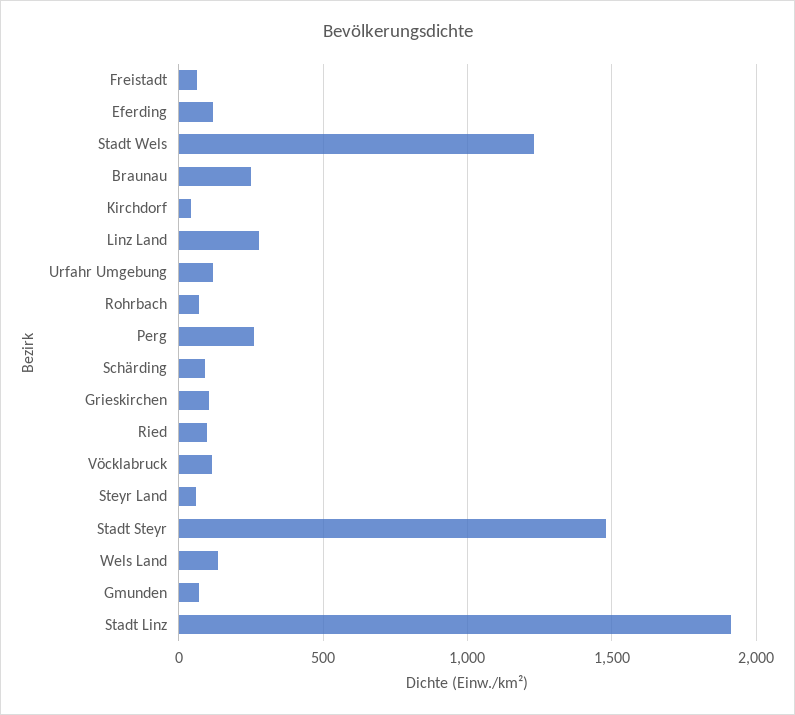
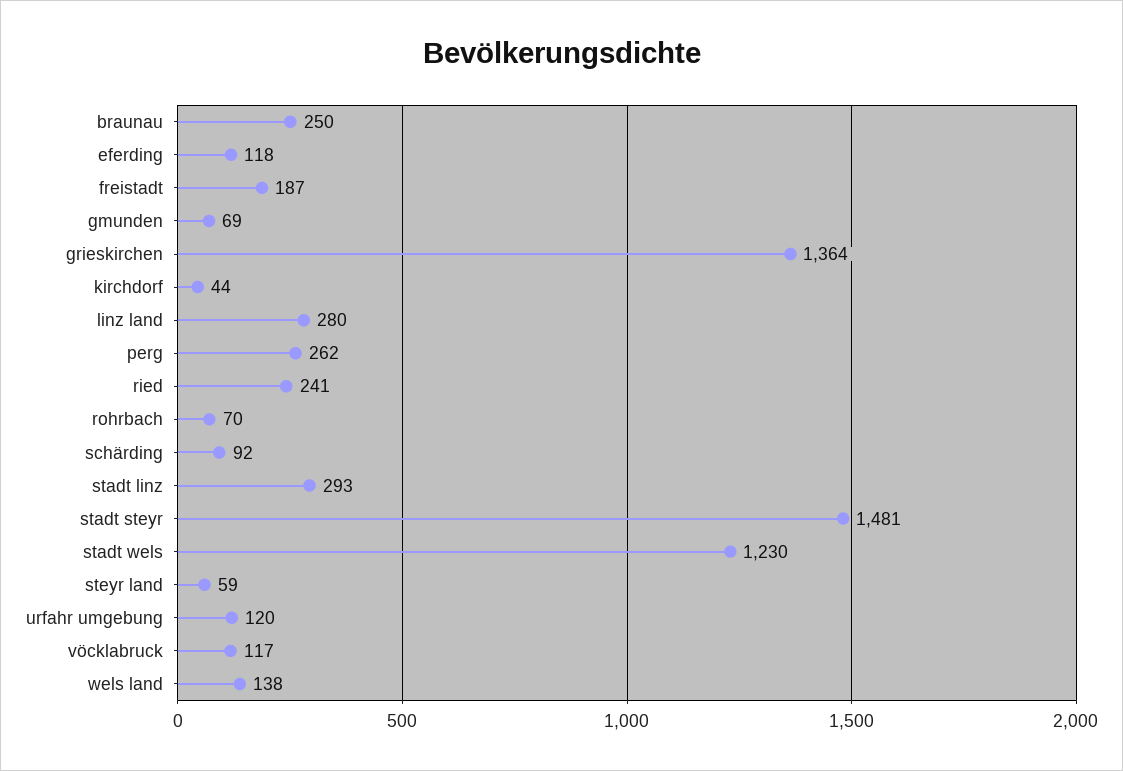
  {
-   "Freistadt": 50,
+   "Freistadt": 187,
    "Eferding": 118,
    "Stadt Wels": 1230,
    "Braunau": 250,
    "Kirchdorf": 44,
    "Linz Land": 280,
    "Urfahr Umgebung": 120,
    "Rohrbach": 70,
    "Perg": 262,
    "Schärding": 92,
-   "Grieskirchen": 100,
+   "Grieskirchen": 1364,
-   "Ried": 100,
+   "Ried": 241,
    "Vöcklabruck": 117,
    "Steyr Land": 59,
    "Stadt Steyr": 1481,
    "Wels Land": 138,
    "Gmunden": 69,
-   "Stadt Linz": 1900
+   "Stadt Linz": 293
  }

